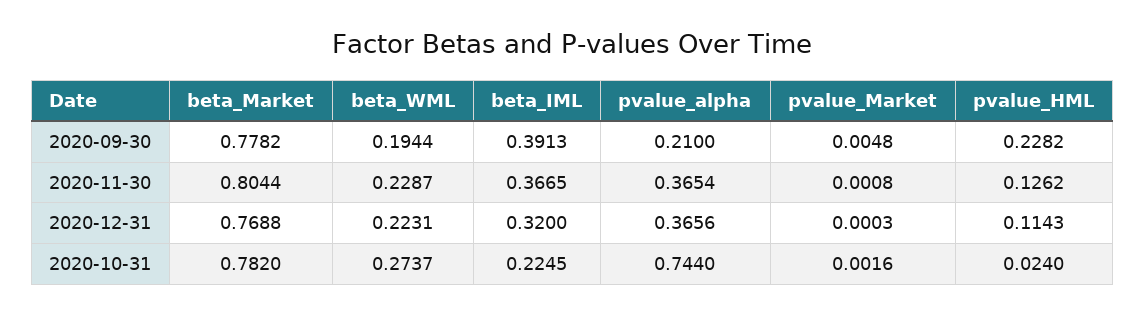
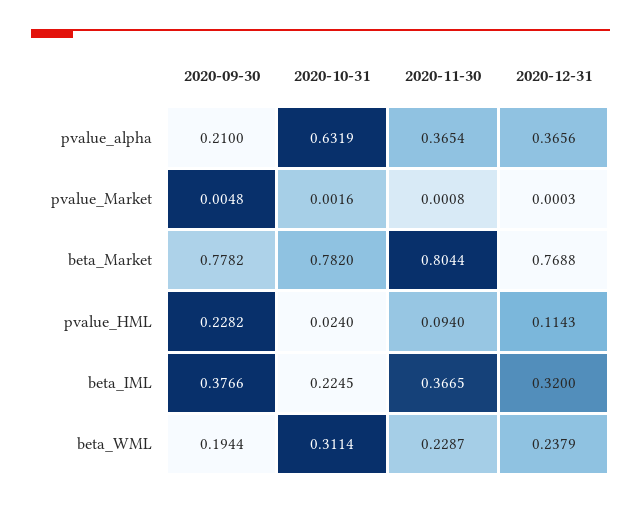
  {
    "beta_Market": {
      "2020-09-30": 0.7782,
      "2020-11-30": 0.8044,
      "2020-12-31": 0.7688,
      "2020-10-31": 0.782
    },
    "beta_WML": {
      "2020-09-30": 0.1944,
      "2020-11-30": 0.2287,
-     "2020-12-31": 0.2231,
+     "2020-12-31": 0.2379,
-     "2020-10-31": 0.2737
+     "2020-10-31": 0.3114
    },
    "beta_IML": {
-     "2020-09-30": 0.3913,
+     "2020-09-30": 0.3766,
      "2020-11-30": 0.3665,
      "2020-12-31": 0.32,
      "2020-10-31": 0.2245
    },
    "pvalue_alpha": {
      "2020-09-30": 0.21,
      "2020-11-30": 0.3654,
      "2020-12-31": 0.3656,
-     "2020-10-31": 0.744
+     "2020-10-31": 0.6319
    },
    "pvalue_Market": {
      "2020-09-30": 0.0048,
      "2020-11-30": 0.0008,
      "2020-12-31": 0.0003,
      "2020-10-31": 0.0016
    },
    "pvalue_HML": {
      "2020-09-30": 0.2282,
-     "2020-11-30": 0.1262,
+     "2020-11-30": 0.094,
      "2020-12-31": 0.1143,
      "2020-10-31": 0.024
    }
  }

